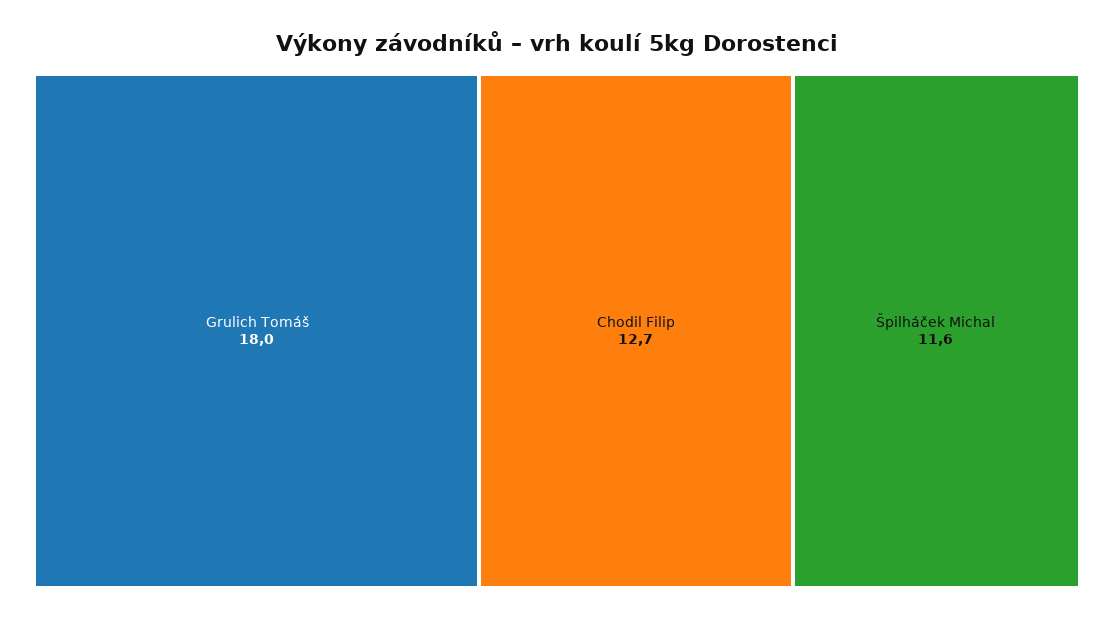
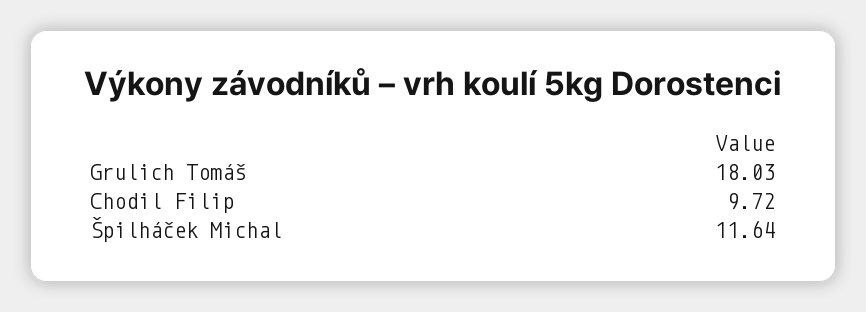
  {
    "Grulich Tomáš": 18.03,
-   "Chodil Filip": 12.7,
+   "Chodil Filip": 9.72,
    "Špilháček Michal": 11.64
  }

